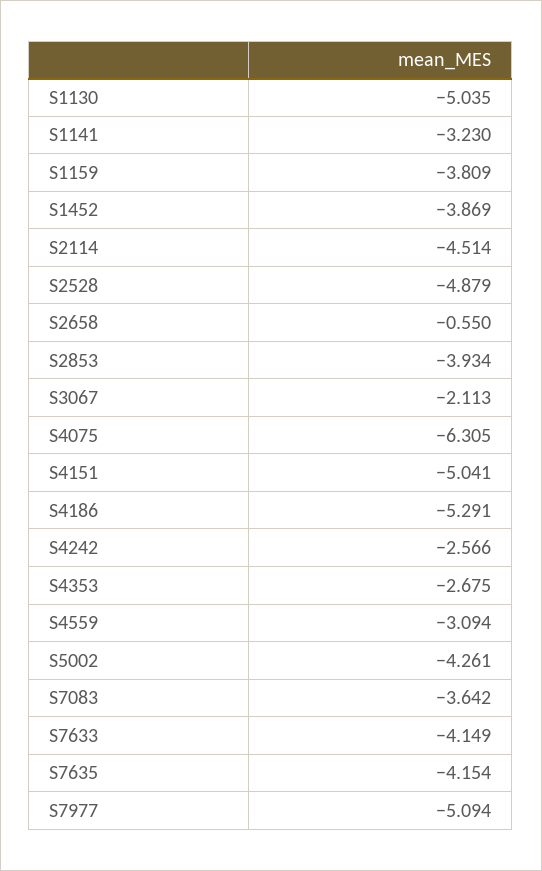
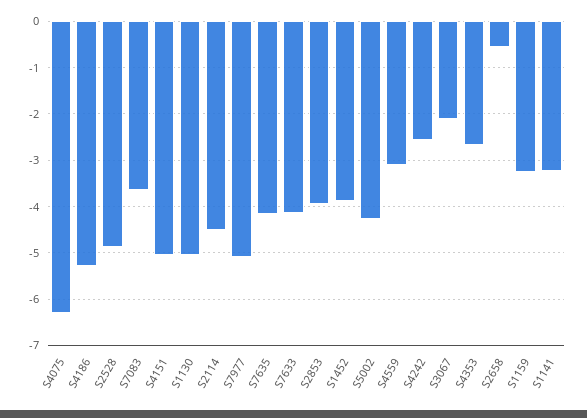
  {
    "S1130": -5.035,
    "S1141": -3.23,
-   "S1159": -3.809,
+   "S1159": -3.2,
    "S1452": -3.869,
    "S2114": -4.514,
    "S2528": -4.879,
    "S2658": -0.55,
    "S2853": -3.934,
    "S3067": -2.113,
    "S4075": -6.305,
    "S4151": -5.041,
    "S4186": -5.291,
    "S4242": -2.566,
    "S4353": -2.675,
    "S4559": -3.094,
    "S5002": -4.261,
    "S7083": -3.642,
    "S7633": -4.149,
    "S7635": -4.154,
    "S7977": -5.094
  }

